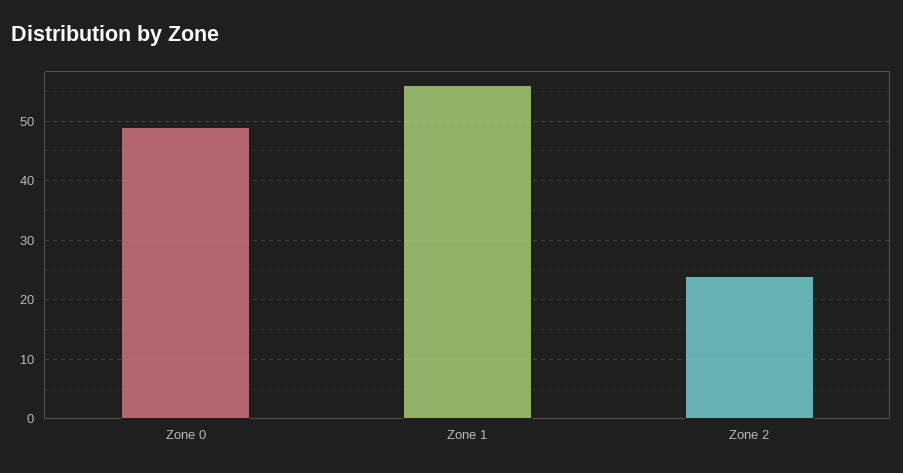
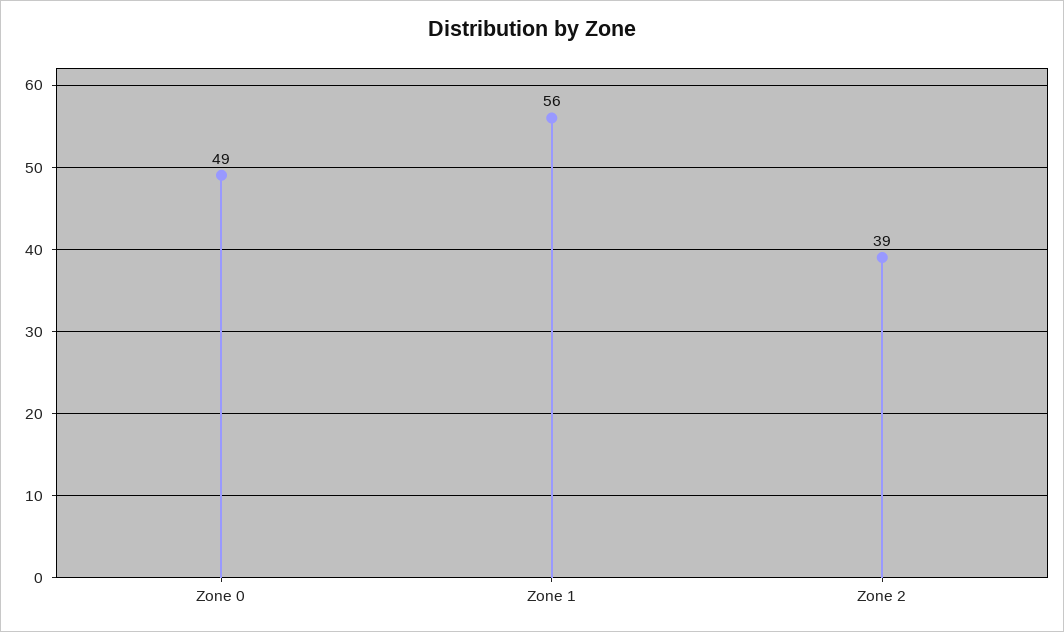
  {
    "Zone 0": 49,
    "Zone 1": 56,
-   "Zone 2": 25
+   "Zone 2": 39
  }

